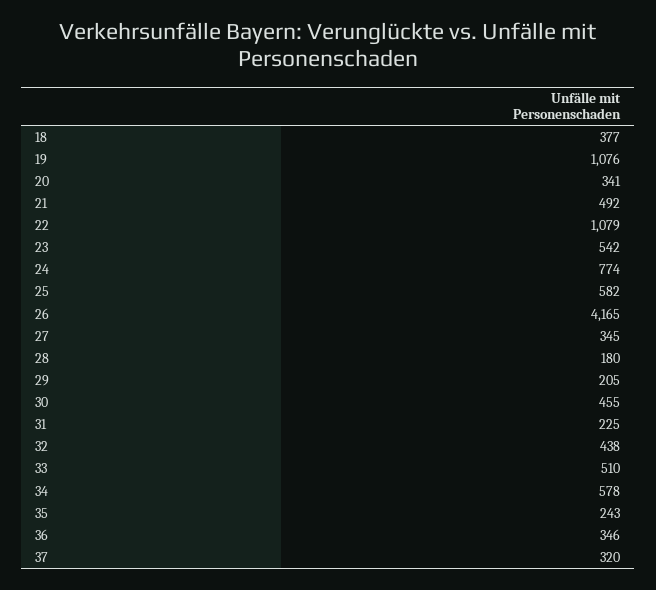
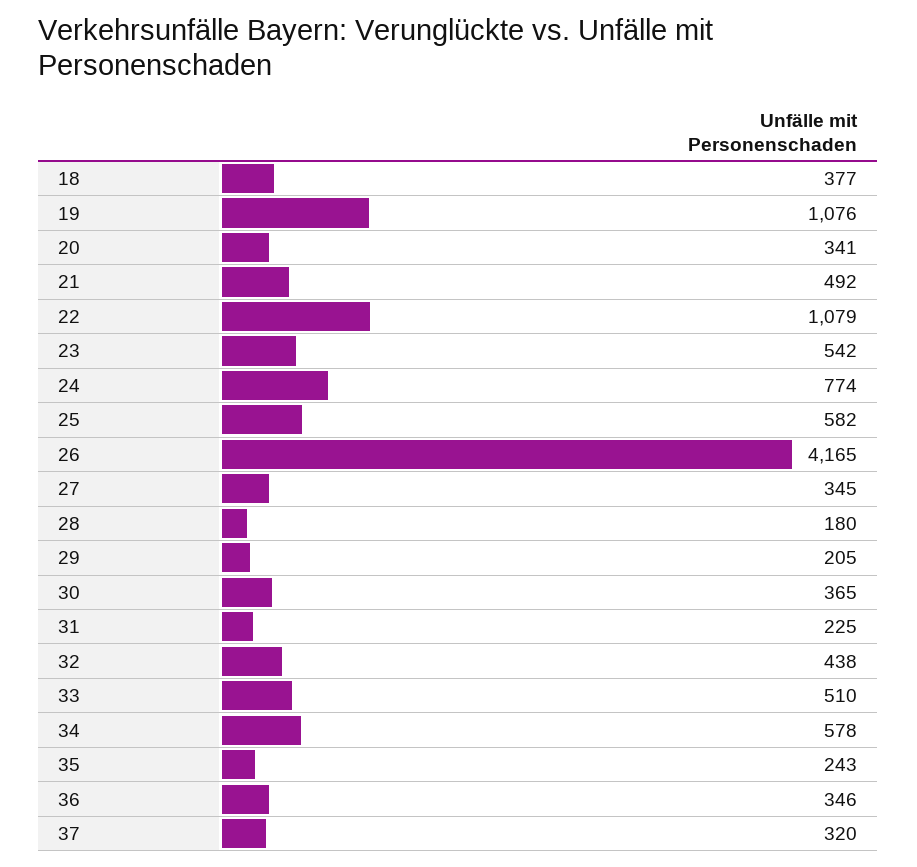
  {
    "18": 377,
    "19": 1076,
    "20": 341,
    "21": 492,
    "22": 1079,
    "23": 542,
    "24": 774,
    "25": 582,
    "26": 4165,
    "27": 345,
    "28": 180,
    "29": 205,
-   "30": 455,
+   "30": 365,
    "31": 225,
    "32": 438,
    "33": 510,
    "34": 578,
    "35": 243,
    "36": 346,
    "37": 320
  }

